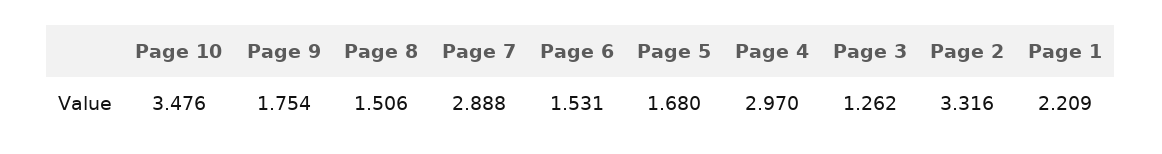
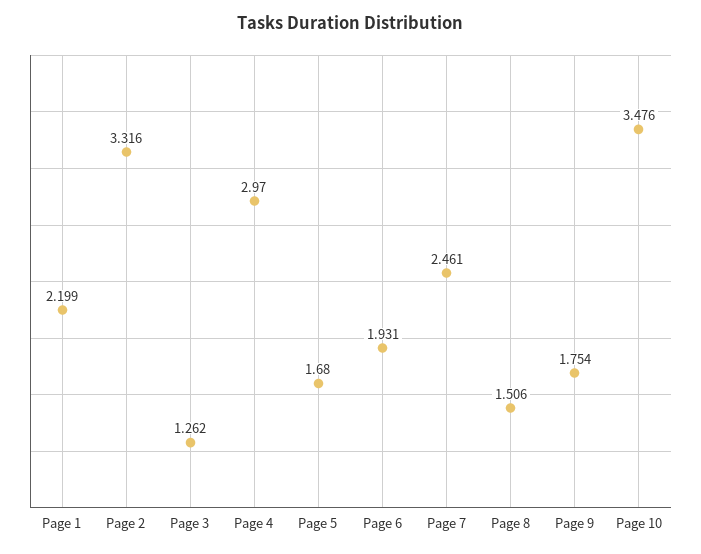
  {
    "Page 10": 3.476,
    "Page 9": 1.754,
    "Page 8": 1.506,
-   "Page 7": 2.888,
+   "Page 7": 2.461,
-   "Page 6": 1.531,
+   "Page 6": 1.931,
    "Page 5": 1.68,
    "Page 4": 2.97,
    "Page 3": 1.262,
    "Page 2": 3.316,
-   "Page 1": 2.209
+   "Page 1": 2.199
  }

